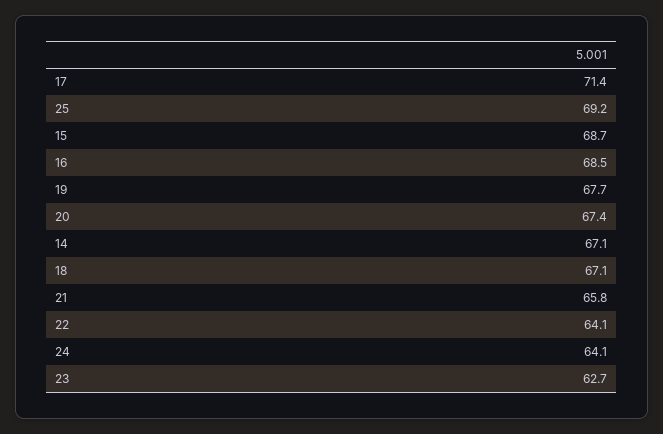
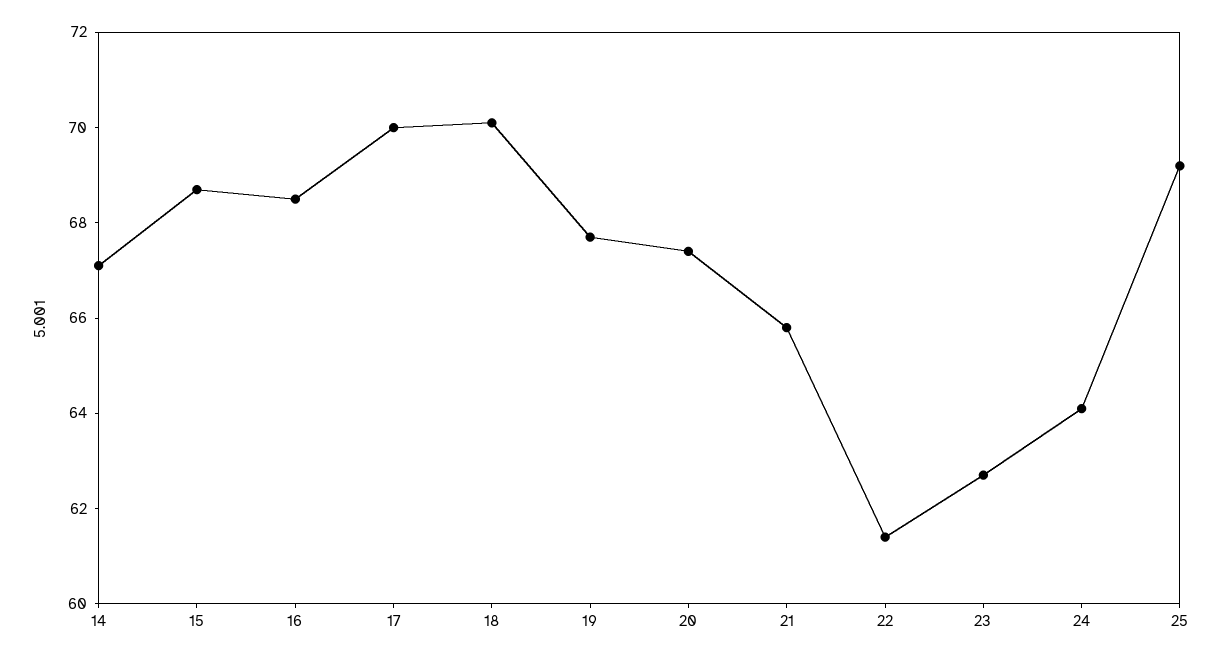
  {
-   "17": 71.4,
+   "17": 70,
    "25": 69.2,
    "15": 68.7,
    "16": 68.5,
    "19": 67.7,
    "20": 67.4,
    "14": 67.1,
-   "18": 67.1,
+   "18": 70,
    "21": 65.8,
-   "22": 64.1,
+   "22": 61.5,
    "24": 64.1,
    "23": 62.7
  }

